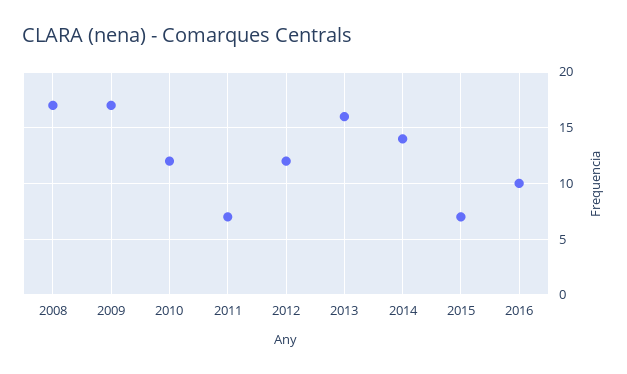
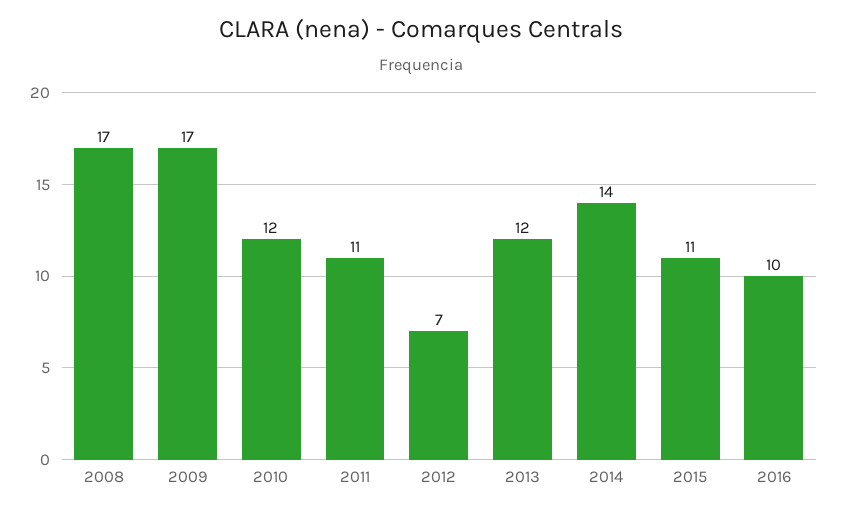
  {
    "2008": 17,
    "2009": 17,
    "2010": 12,
-   "2011": 7,
+   "2011": 11,
-   "2012": 12,
+   "2012": 7,
-   "2013": 16,
+   "2013": 12,
    "2014": 14,
-   "2015": 7,
+   "2015": 11,
    "2016": 10
  }

